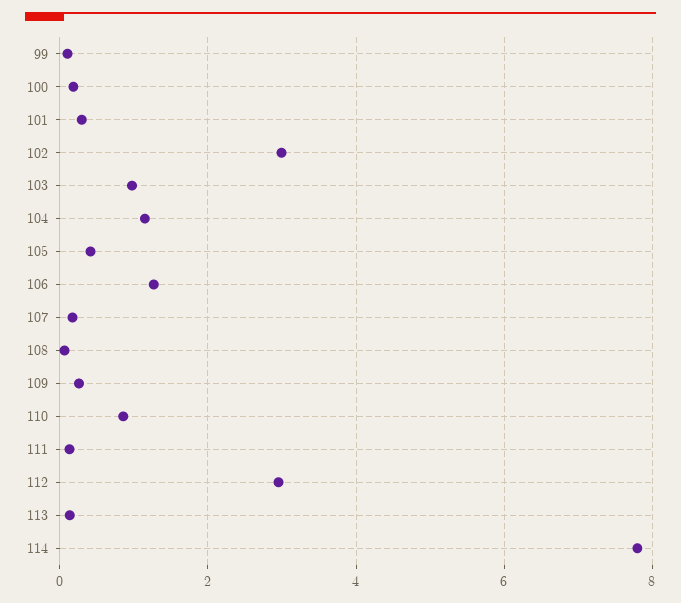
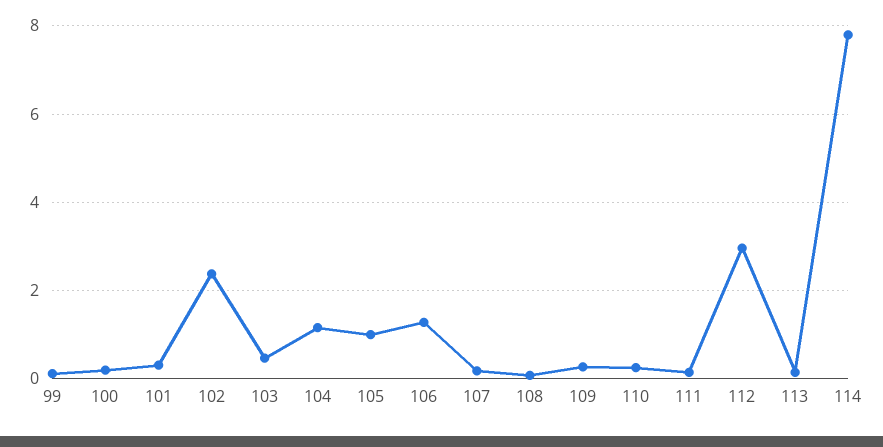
  {
    "99": 0.2,
    "100": 0.2,
    "101": 0.2,
-   "102": 3,
+   "102": 2.4,
-   "103": 1,
+   "103": 0.4,
    "104": 1.2,
-   "105": 0.4,
+   "105": 1,
    "106": 1.2,
    "107": 0.2,
    "108": 0,
    "109": 0.2,
-   "110": 0.8,
+   "110": 0.2,
    "111": 0.2,
    "112": 3,
    "113": 0.2,
    "114": 7.8
  }

